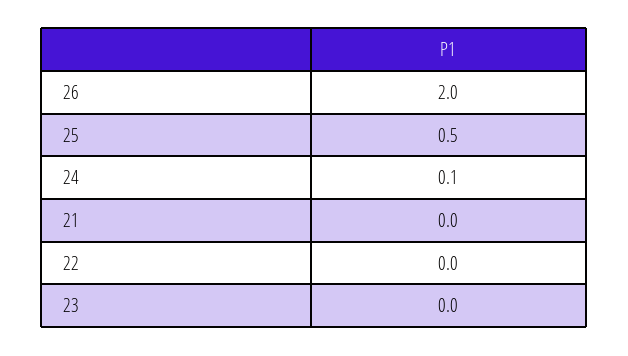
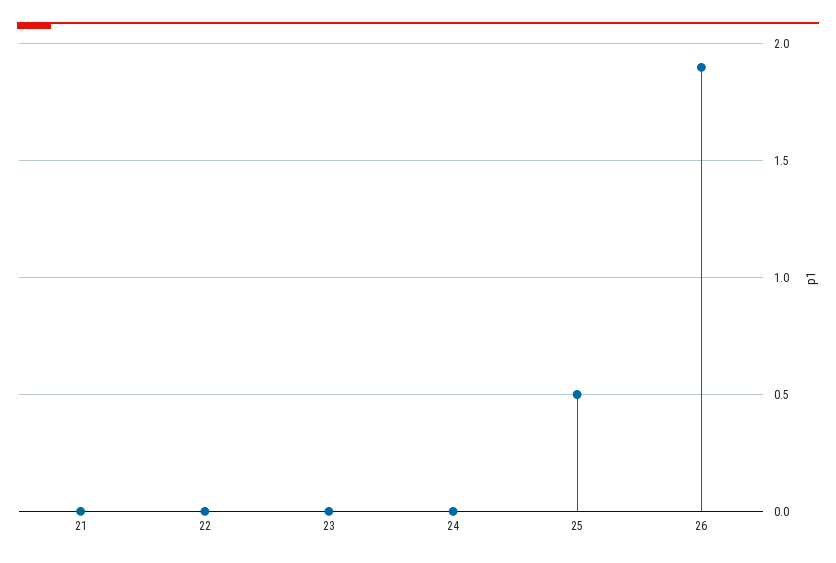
  {
-   "26": 2,
+   "26": 1.9,
    "25": 0.5,
-   "24": 0.1,
+   "24": 0,
    "21": 0,
    "22": 0,
    "23": 0
  }

